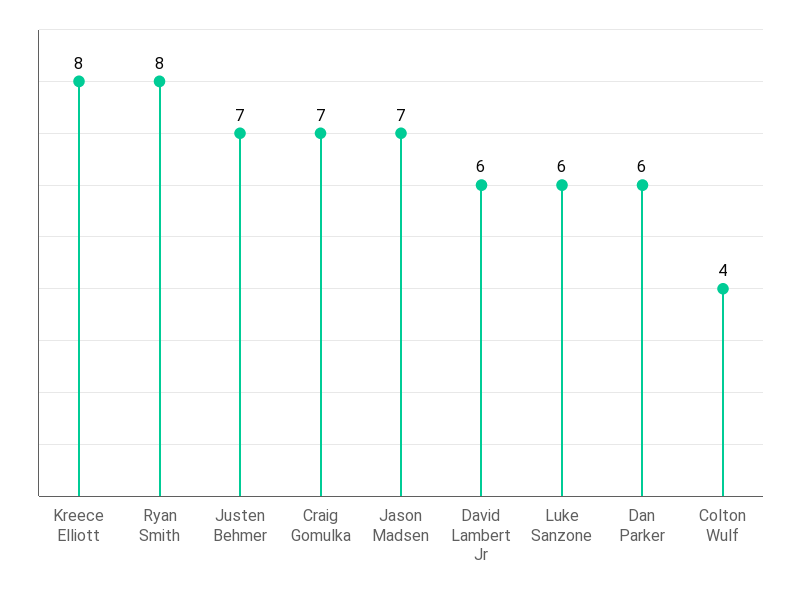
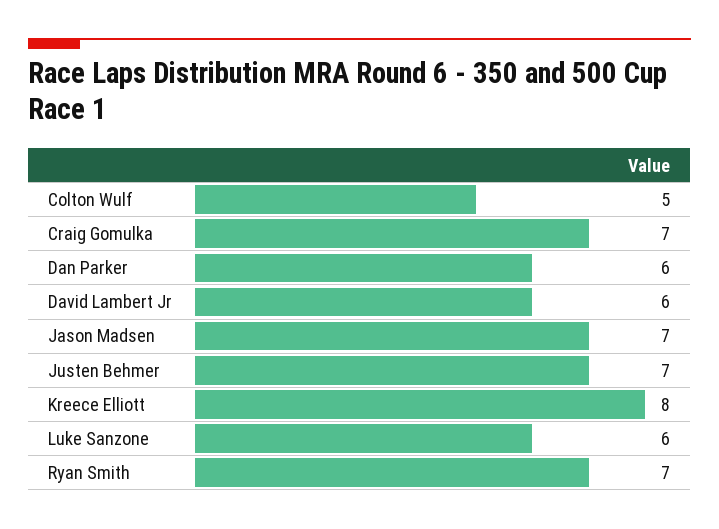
  {
    "Kreece Elliott": 8,
-   "Ryan Smith": 8,
+   "Ryan Smith": 7,
    "Justen Behmer": 7,
    "Craig Gomulka": 7,
    "Jason Madsen": 7,
    "David Lambert Jr": 6,
    "Luke Sanzone": 6,
    "Dan Parker": 6,
-   "Colton Wulf": 4
+   "Colton Wulf": 5
  }

